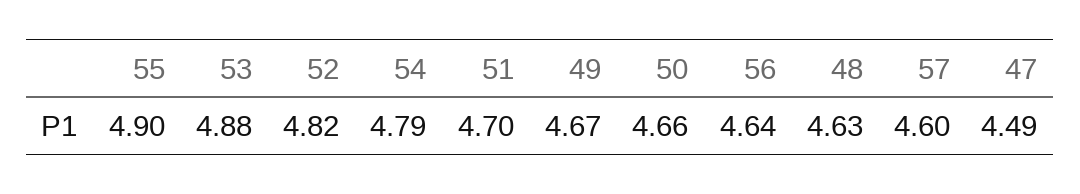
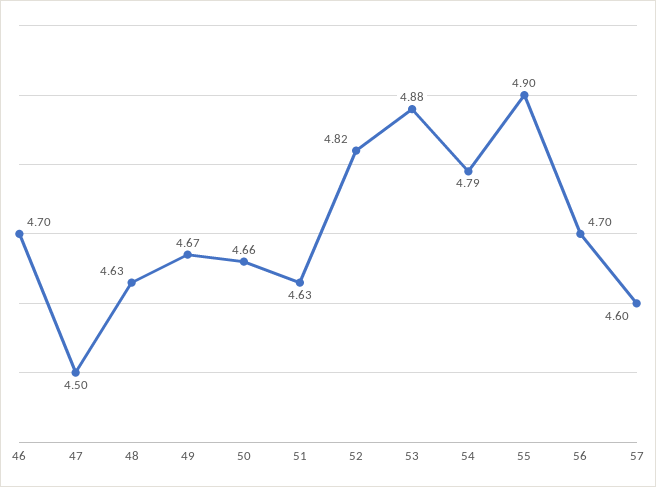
  {
    "55": 4.9,
    "53": 4.88,
    "52": 4.82,
    "54": 4.79,
-   "51": 4.7,
+   "51": 4.63,
    "49": 4.67,
    "50": 4.66,
-   "56": 4.64,
+   "56": 4.7,
    "48": 4.63,
    "57": 4.6,
-   "47": 4.49
+   "47": 4.5,
+   "46": 4.7
  }

